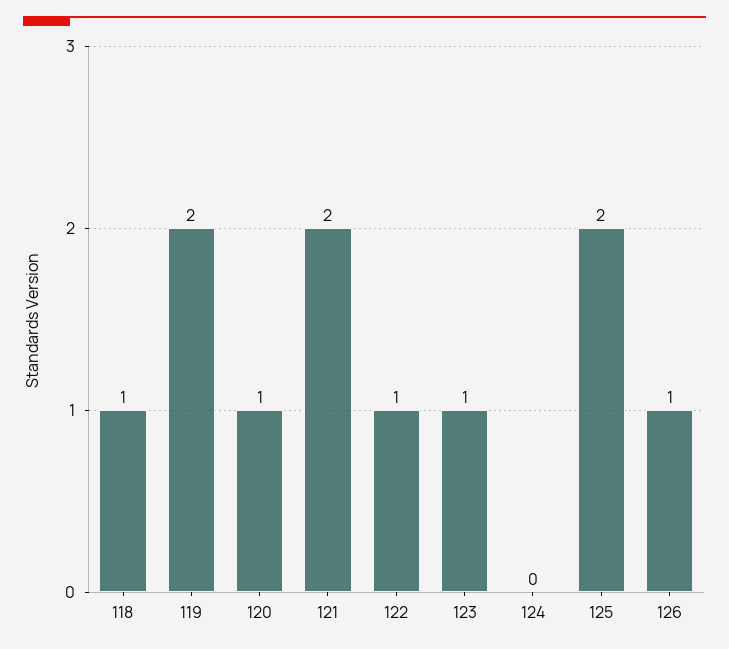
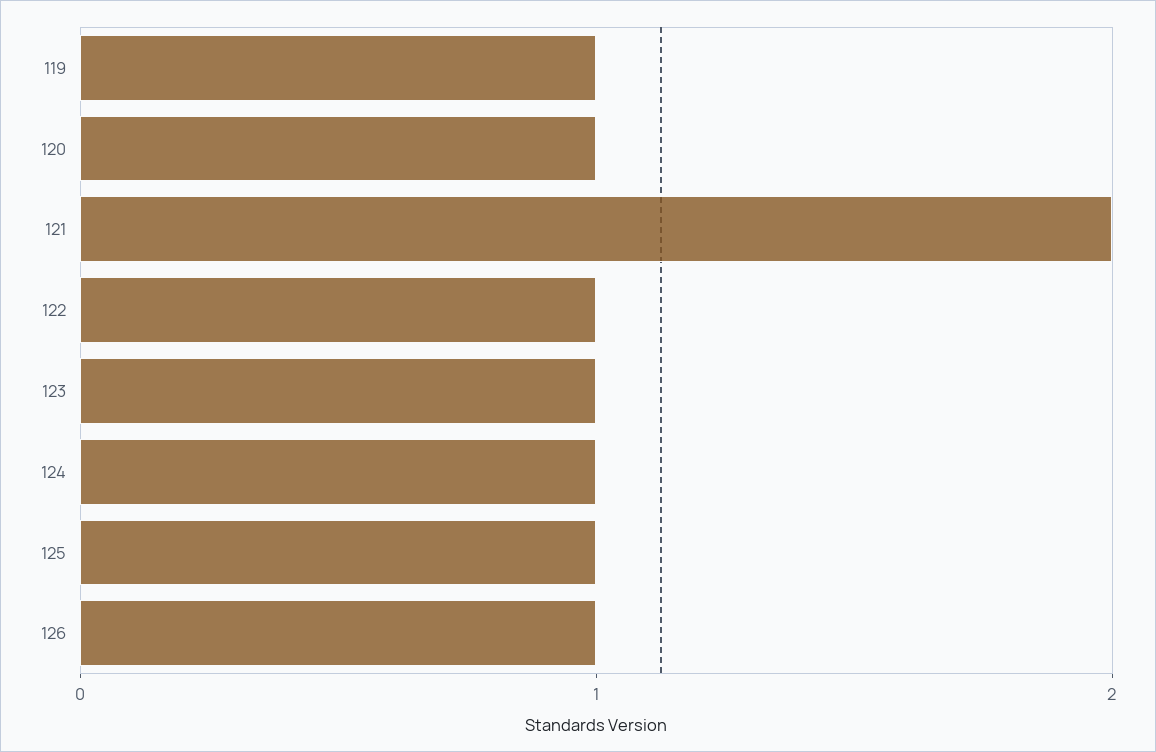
  {
-   "118": 1,
-   "119": 2,
+   "119": 1,
    "120": 1,
    "121": 2,
    "122": 1,
    "123": 1,
-   "124": 0,
+   "124": 1,
-   "125": 2,
+   "125": 1,
    "126": 1
  }

